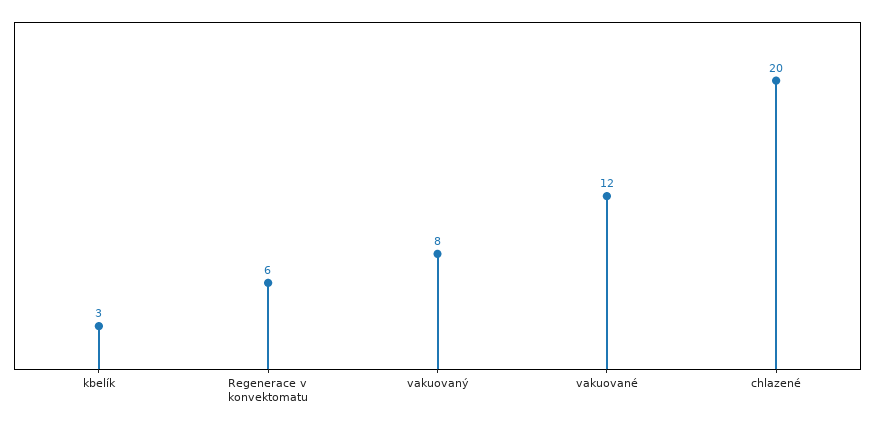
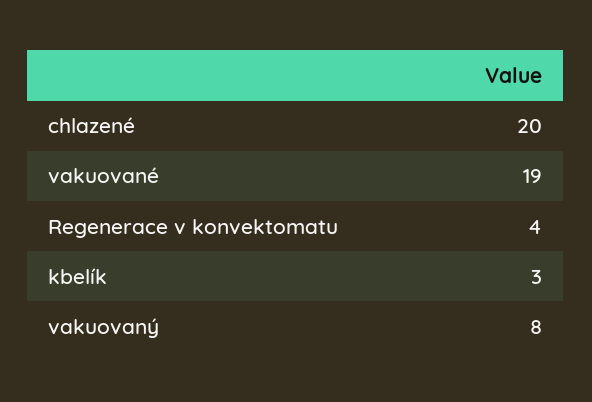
  {
    "kbelík": 3,
-   "Regenerace v konvektomatu": 6,
+   "Regenerace v konvektomatu": 4,
    "vakuovaný": 8,
-   "vakuované": 12,
+   "vakuované": 19,
    "chlazené": 20
  }

